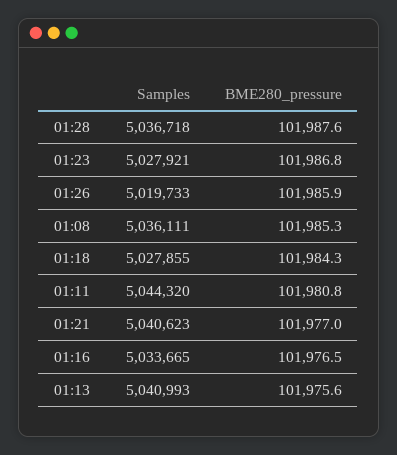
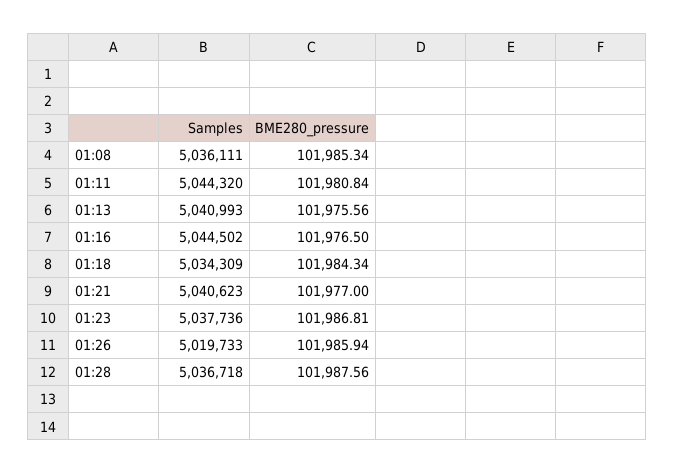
  {
    "Samples": {
      "01:28": 5036718,
-     "01:23": 5027921,
+     "01:23": 5037736,
      "01:26": 5019733,
      "01:08": 5036111,
-     "01:18": 5027855,
+     "01:18": 5034309,
      "01:11": 5044320,
      "01:21": 5040623,
-     "01:16": 5033665,
+     "01:16": 5044502,
      "01:13": 5040993
    },
    "BME280_pressure": {
      "01:28": 101987.56,
      "01:23": 101986.81,
      "01:26": 101985.94,
      "01:08": 101985.34,
      "01:18": 101984.34,
      "01:11": 101980.84,
      "01:21": 101977,
      "01:16": 101976.5,
      "01:13": 101975.56
    }
  }

